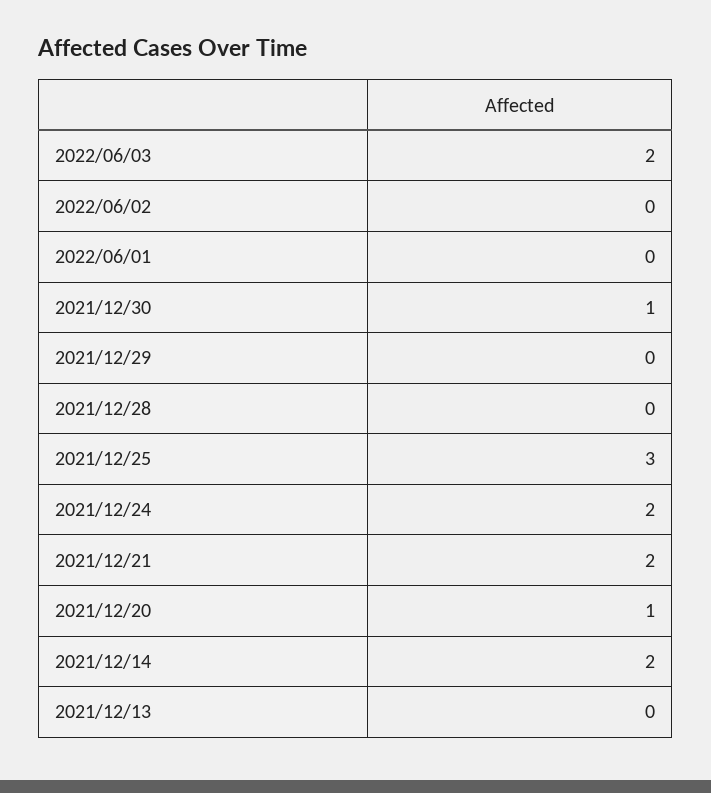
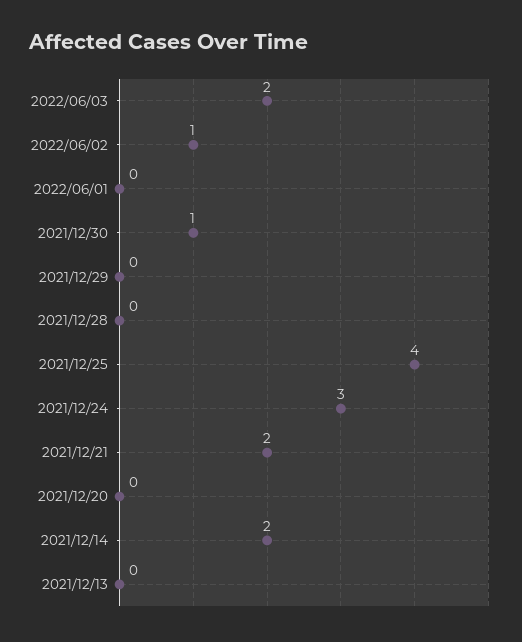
  {
    "2022/06/03": 2,
-   "2022/06/02": 0,
+   "2022/06/02": 1,
    "2022/06/01": 0,
    "2021/12/30": 1,
    "2021/12/29": 0,
    "2021/12/28": 0,
-   "2021/12/25": 3,
+   "2021/12/25": 4,
-   "2021/12/24": 2,
+   "2021/12/24": 3,
    "2021/12/21": 2,
-   "2021/12/20": 1,
+   "2021/12/20": 0,
    "2021/12/14": 2,
    "2021/12/13": 0
  }

